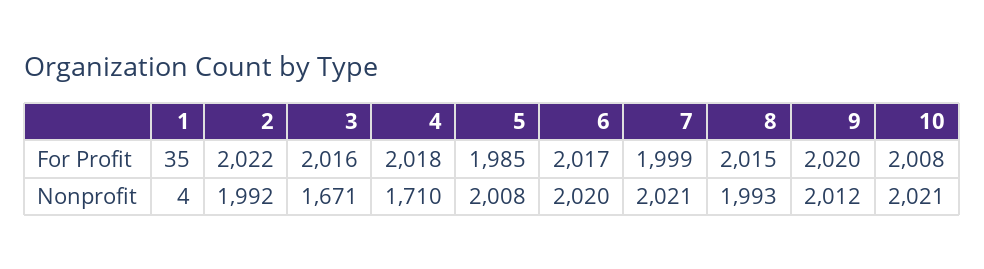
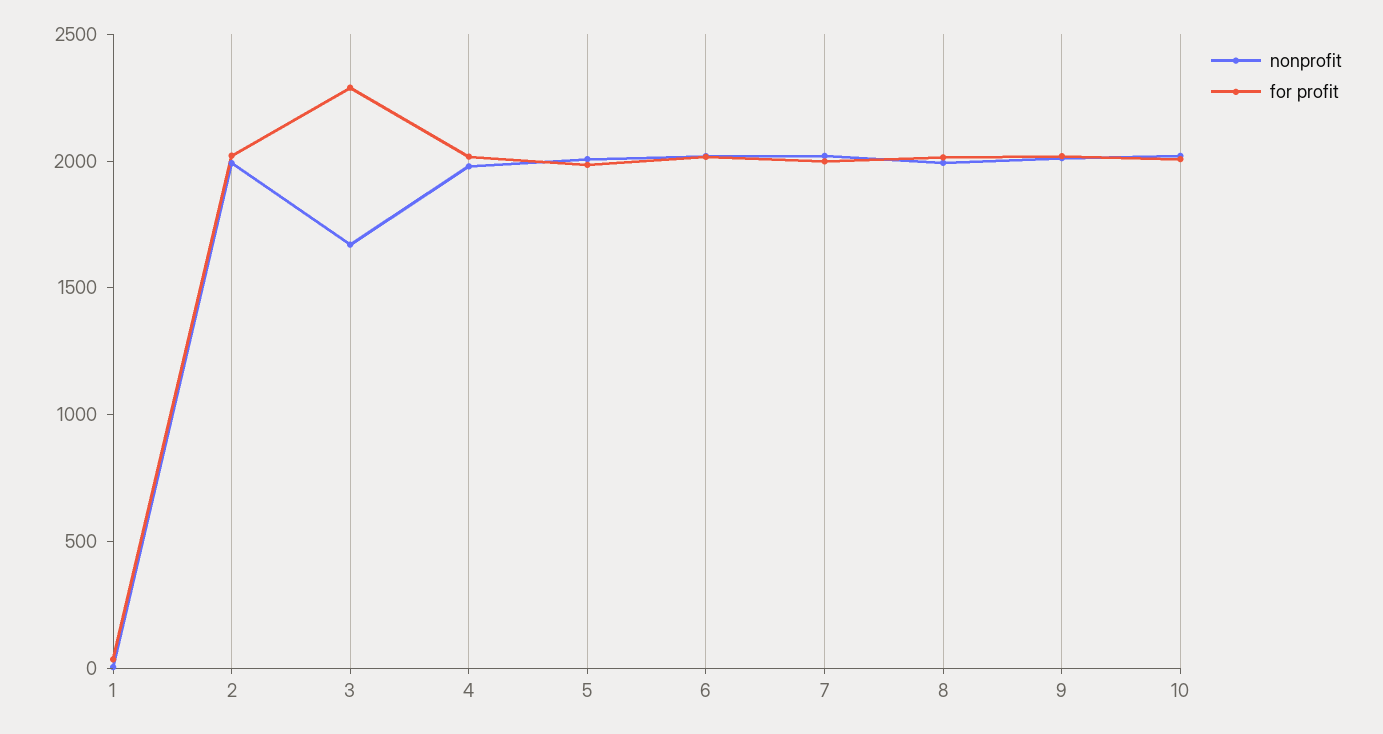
  {
    "For Profit": {
      "1": 35,
      "2": 2022,
-     "3": 2016,
+     "3": 2300,
      "4": 2018,
      "5": 1985,
      "6": 2017,
      "7": 1999,
      "8": 2015,
      "9": 2020,
      "10": 2008
    },
    "Nonprofit": {
      "1": 4,
      "2": 1992,
      "3": 1671,
-     "4": 1710,
+     "4": 2000,
      "5": 2008,
      "6": 2020,
      "7": 2021,
      "8": 1993,
      "9": 2012,
      "10": 2021
    }
  }

